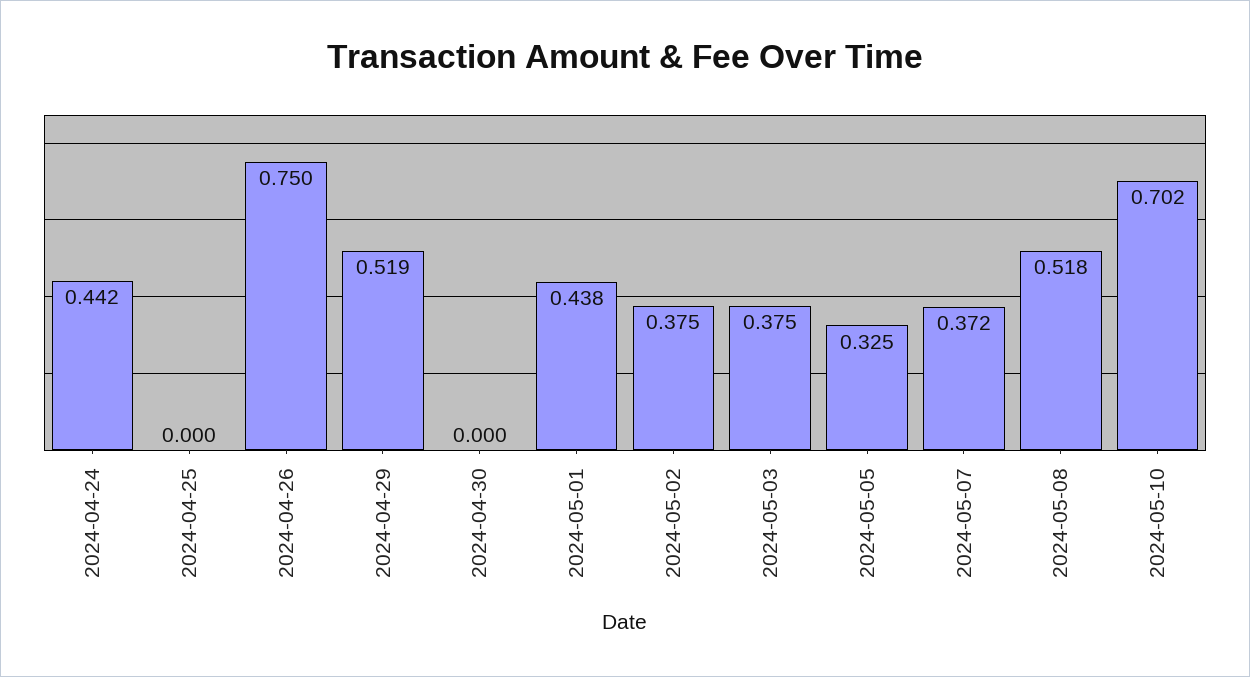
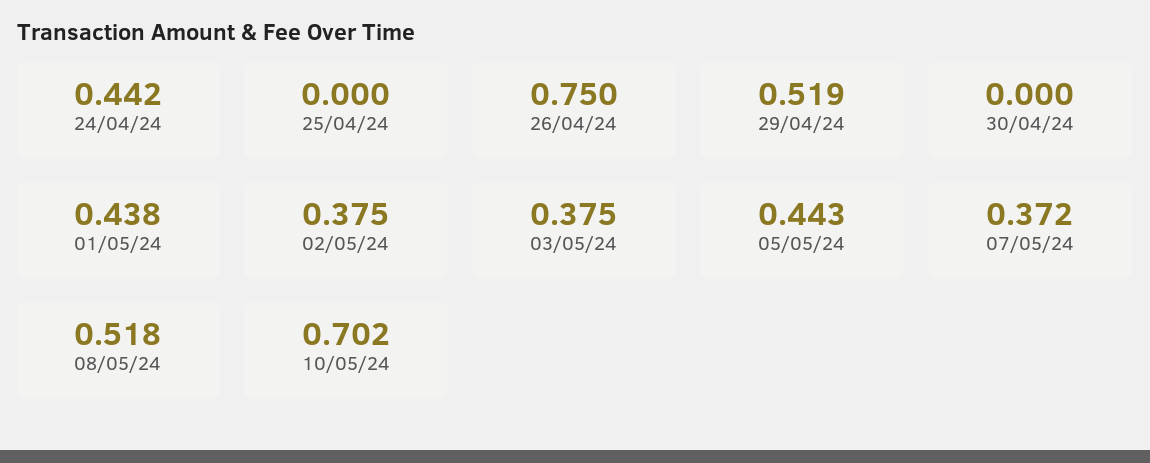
  {
    "2024-04-24": 0.442,
    "2024-04-25": 0,
    "2024-04-26": 0.75,
    "2024-04-29": 0.519,
    "2024-04-30": 0,
    "2024-05-01": 0.438,
    "2024-05-02": 0.375,
    "2024-05-03": 0.375,
-   "2024-05-05": 0.325,
+   "2024-05-05": 0.443,
    "2024-05-07": 0.372,
    "2024-05-08": 0.518,
    "2024-05-10": 0.702
  }

